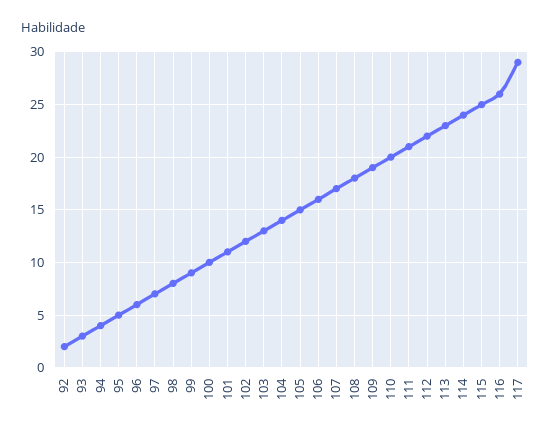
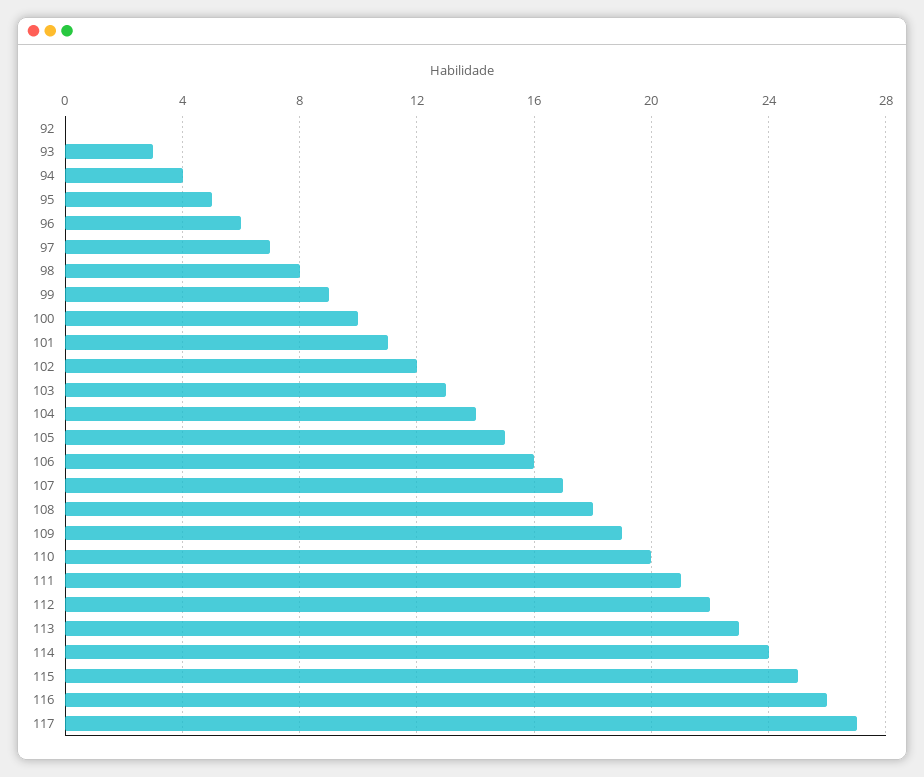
  {
-   "92": 2,
+   "92": 0,
    "93": 3,
    "94": 4,
    "95": 5,
    "96": 6,
    "97": 7,
    "98": 8,
    "99": 9,
    "100": 10,
    "101": 11,
    "102": 12,
    "103": 13,
    "104": 14,
    "105": 15,
    "106": 16,
    "107": 17,
    "108": 18,
    "109": 19,
    "110": 20,
    "111": 21,
    "112": 22,
    "113": 23,
    "114": 24,
    "115": 25,
    "116": 26,
-   "117": 29
+   "117": 27
  }

